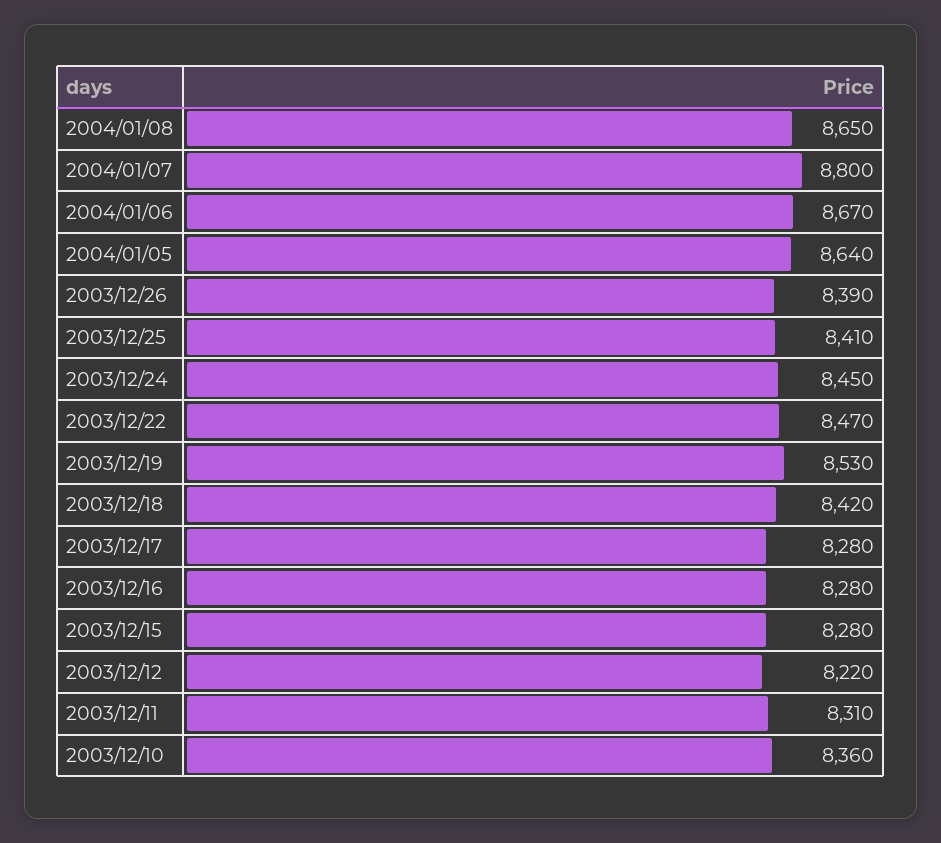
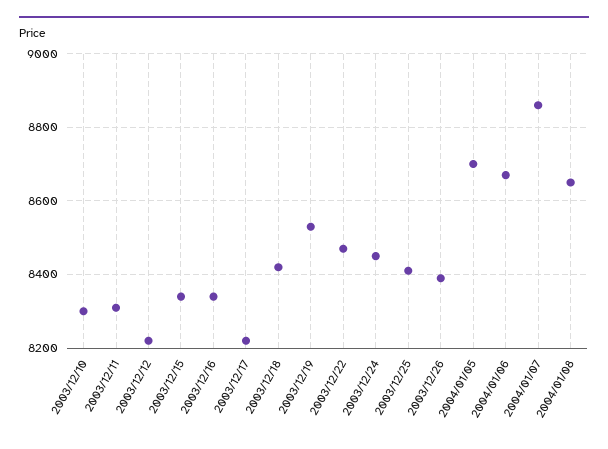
  {
    "2004/01/08": 8650,
-   "2004/01/07": 8800,
+   "2004/01/07": 8860,
    "2004/01/06": 8670,
-   "2004/01/05": 8640,
+   "2004/01/05": 8700,
    "2003/12/26": 8390,
    "2003/12/25": 8410,
    "2003/12/24": 8450,
    "2003/12/22": 8470,
    "2003/12/19": 8530,
    "2003/12/18": 8420,
-   "2003/12/17": 8280,
+   "2003/12/17": 8220,
-   "2003/12/16": 8280,
+   "2003/12/16": 8340,
-   "2003/12/15": 8280,
+   "2003/12/15": 8340,
    "2003/12/12": 8220,
    "2003/12/11": 8310,
-   "2003/12/10": 8360
+   "2003/12/10": 8300
  }

